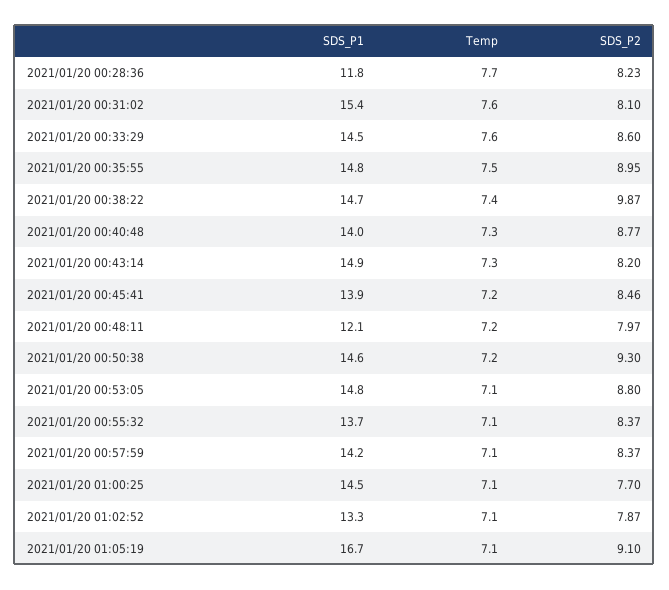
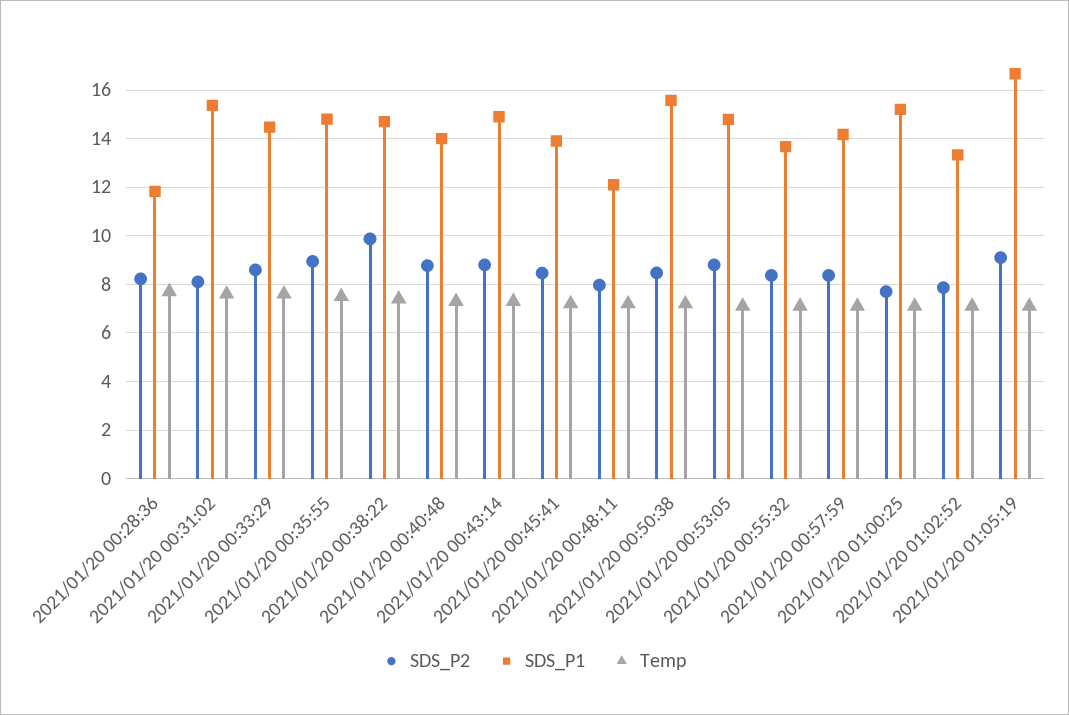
  {
    "SDS_P1": {
      "2021/01/20 00:28:36": 11.8,
      "2021/01/20 00:31:02": 15.4,
      "2021/01/20 00:33:29": 14.5,
      "2021/01/20 00:35:55": 14.8,
      "2021/01/20 00:38:22": 14.7,
      "2021/01/20 00:40:48": 14,
      "2021/01/20 00:43:14": 14.9,
      "2021/01/20 00:45:41": 13.9,
      "2021/01/20 00:48:11": 12.1,
-     "2021/01/20 00:50:38": 14.6,
+     "2021/01/20 00:50:38": 15.5,
      "2021/01/20 00:53:05": 14.8,
      "2021/01/20 00:55:32": 13.7,
      "2021/01/20 00:57:59": 14.2,
-     "2021/01/20 01:00:25": 14.5,
+     "2021/01/20 01:00:25": 15.25,
      "2021/01/20 01:02:52": 13.3,
      "2021/01/20 01:05:19": 16.7
    },
    "Temp": {
      "2021/01/20 00:28:36": 7.7,
      "2021/01/20 00:31:02": 7.6,
      "2021/01/20 00:33:29": 7.6,
      "2021/01/20 00:35:55": 7.5,
      "2021/01/20 00:38:22": 7.4,
      "2021/01/20 00:40:48": 7.3,
      "2021/01/20 00:43:14": 7.3,
      "2021/01/20 00:45:41": 7.2,
      "2021/01/20 00:48:11": 7.2,
      "2021/01/20 00:50:38": 7.2,
      "2021/01/20 00:53:05": 7.1,
      "2021/01/20 00:55:32": 7.1,
      "2021/01/20 00:57:59": 7.1,
      "2021/01/20 01:00:25": 7.1,
      "2021/01/20 01:02:52": 7.1,
      "2021/01/20 01:05:19": 7.1
    },
    "SDS_P2": {
      "2021/01/20 00:28:36": 8.23,
      "2021/01/20 00:31:02": 8.1,
      "2021/01/20 00:33:29": 8.6,
      "2021/01/20 00:35:55": 8.95,
      "2021/01/20 00:38:22": 9.87,
      "2021/01/20 00:40:48": 8.77,
-     "2021/01/20 00:43:14": 8.2,
+     "2021/01/20 00:43:14": 8.75,
      "2021/01/20 00:45:41": 8.46,
      "2021/01/20 00:48:11": 7.97,
-     "2021/01/20 00:50:38": 9.3,
+     "2021/01/20 00:50:38": 8.5,
      "2021/01/20 00:53:05": 8.8,
      "2021/01/20 00:55:32": 8.37,
      "2021/01/20 00:57:59": 8.37,
      "2021/01/20 01:00:25": 7.7,
      "2021/01/20 01:02:52": 7.87,
      "2021/01/20 01:05:19": 9.1
    }
  }

